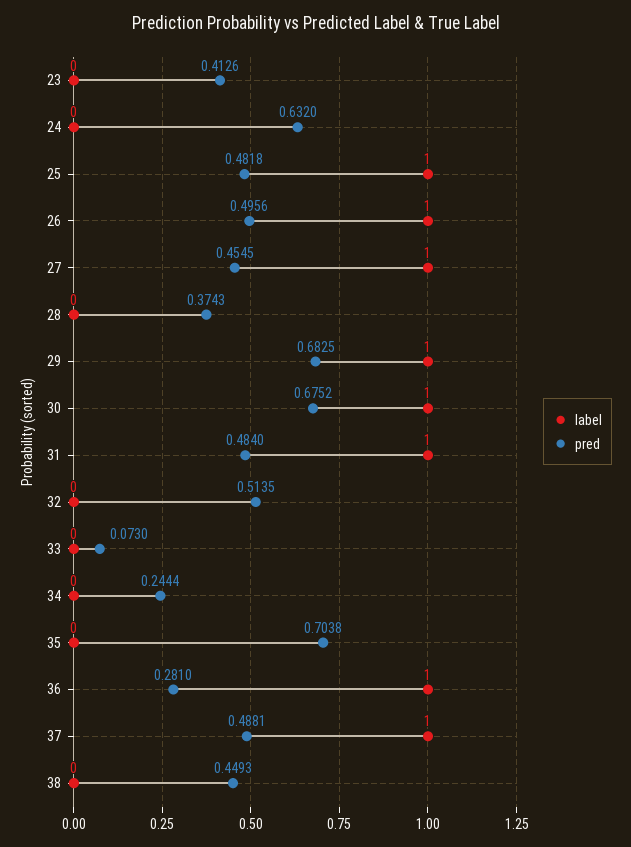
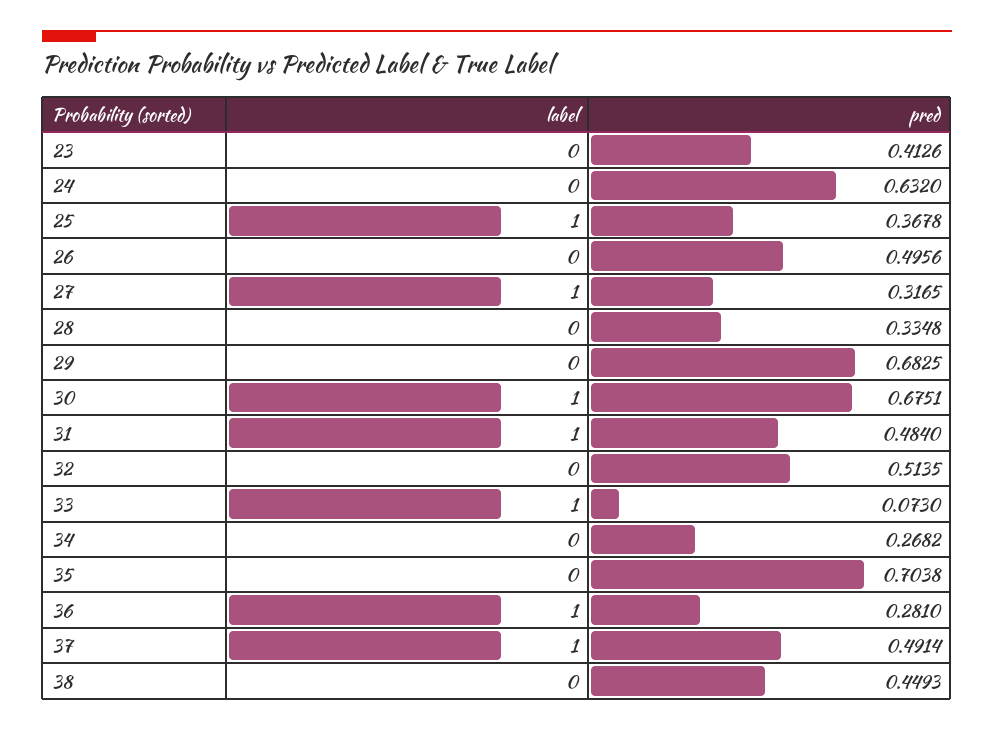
  {
    "label": {
      "23": 0,
      "24": 0,
      "25": 1,
-     "26": 1,
+     "26": 0,
      "27": 1,
      "28": 0,
-     "29": 1,
+     "29": 0,
      "30": 1,
      "31": 1,
      "32": 0,
-     "33": 0,
+     "33": 1,
      "34": 0,
      "35": 0,
      "36": 1,
      "37": 1,
      "38": 0
    },
    "pred": {
      "23": 0.4126,
      "24": 0.632,
-     "25": 0.4818,
+     "25": 0.3678,
      "26": 0.4956,
-     "27": 0.4545,
+     "27": 0.3165,
-     "28": 0.3743,
+     "28": 0.3348,
      "29": 0.6825,
-     "30": 0.6752,
+     "30": 0.6751,
      "31": 0.484,
      "32": 0.5135,
      "33": 0.073,
-     "34": 0.2444,
+     "34": 0.2682,
      "35": 0.7038,
      "36": 0.281,
-     "37": 0.4881,
+     "37": 0.4914,
      "38": 0.4493
    }
  }

